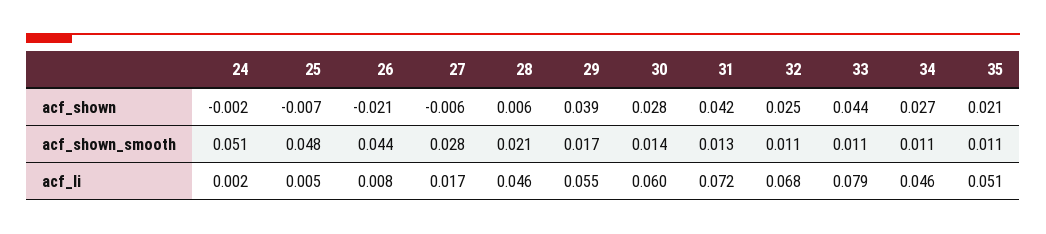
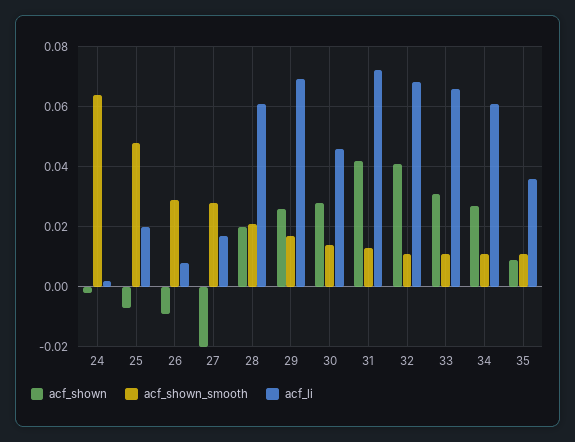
  {
    "acf_shown": {
      "24": -0.002,
      "25": -0.007,
-     "26": -0.021,
+     "26": -0.01,
-     "27": -0.006,
+     "27": -0.02,
-     "28": 0.006,
+     "28": 0.02,
-     "29": 0.039,
+     "29": 0.025,
      "30": 0.028,
      "31": 0.042,
-     "32": 0.025,
+     "32": 0.04,
-     "33": 0.044,
+     "33": 0.03,
      "34": 0.027,
-     "35": 0.021
+     "35": 0.01
    },
    "acf_shown_smooth": {
-     "24": 0.051,
+     "24": 0.065,
      "25": 0.048,
-     "26": 0.044,
+     "26": 0.03,
      "27": 0.028,
      "28": 0.021,
      "29": 0.017,
      "30": 0.014,
      "31": 0.013,
      "32": 0.011,
      "33": 0.011,
      "34": 0.011,
      "35": 0.011
    },
    "acf_li": {
      "24": 0.002,
-     "25": 0.005,
+     "25": 0.02,
      "26": 0.008,
      "27": 0.017,
-     "28": 0.046,
+     "28": 0.06,
-     "29": 0.055,
+     "29": 0.07,
-     "30": 0.06,
+     "30": 0.045,
      "31": 0.072,
      "32": 0.068,
-     "33": 0.079,
+     "33": 0.065,
-     "34": 0.046,
+     "34": 0.06,
-     "35": 0.051
+     "35": 0.035
    }
  }

